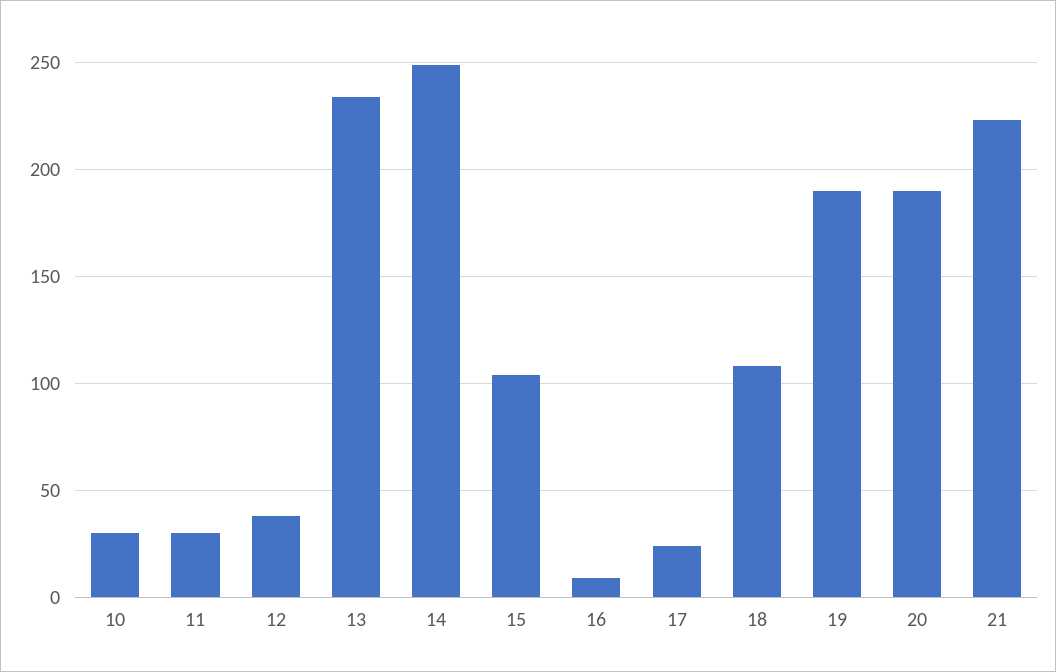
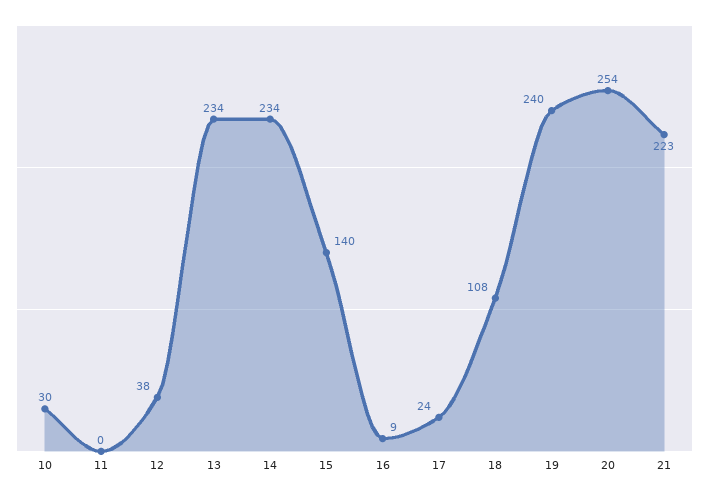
  {
    "10": 30,
-   "11": 30,
+   "11": 0,
    "12": 38,
    "13": 234,
-   "14": 250,
+   "14": 234,
-   "15": 105,
+   "15": 140,
    "16": 9,
    "17": 24,
    "18": 108,
-   "19": 190,
+   "19": 240,
-   "20": 190,
+   "20": 254,
    "21": 223
  }

